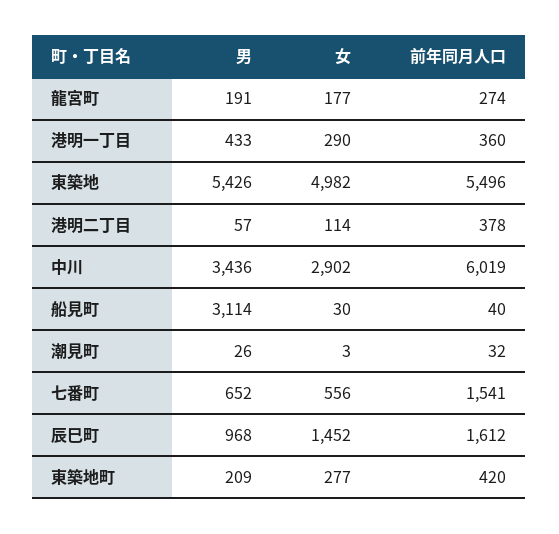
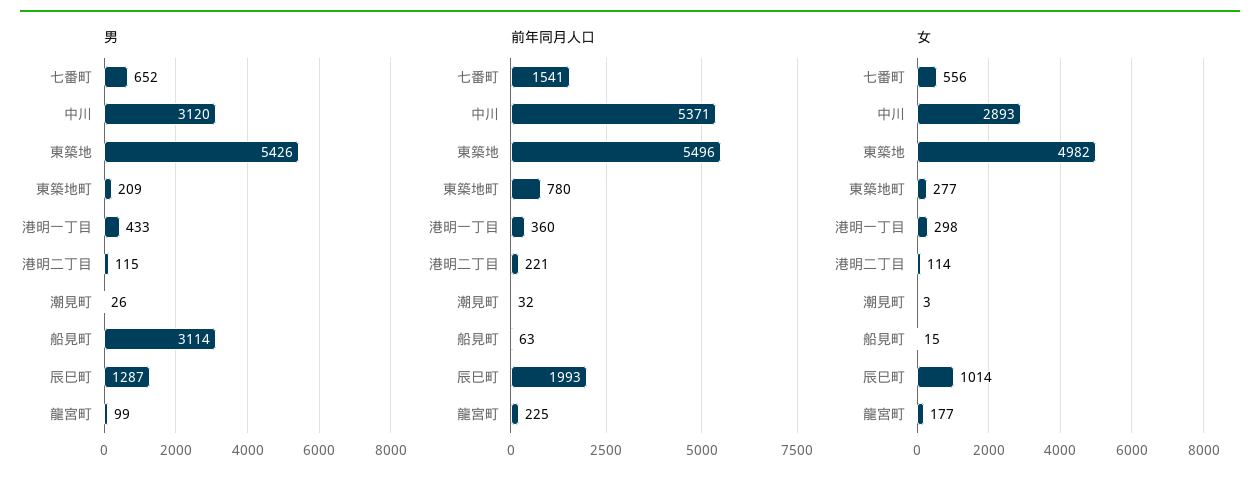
  {
    "男": {
-     "龍宮町": 191,
+     "龍宮町": 99,
      "港明一丁目": 433,
      "東築地": 5426,
-     "港明二丁目": 57,
+     "港明二丁目": 115,
-     "中川": 3436,
+     "中川": 3120,
      "船見町": 3114,
      "潮見町": 26,
      "七番町": 652,
-     "辰巳町": 968,
+     "辰巳町": 1287,
      "東築地町": 209
    },
    "女": {
      "龍宮町": 177,
-     "港明一丁目": 290,
+     "港明一丁目": 298,
      "東築地": 4982,
      "港明二丁目": 114,
-     "中川": 2902,
+     "中川": 2893,
-     "船見町": 30,
+     "船見町": 15,
      "潮見町": 3,
      "七番町": 556,
-     "辰巳町": 1452,
+     "辰巳町": 1014,
      "東築地町": 277
    },
    "前年同月人口": {
-     "龍宮町": 274,
+     "龍宮町": 225,
      "港明一丁目": 360,
      "東築地": 5496,
-     "港明二丁目": 378,
+     "港明二丁目": 221,
-     "中川": 6019,
+     "中川": 5371,
-     "船見町": 40,
+     "船見町": 63,
      "潮見町": 32,
      "七番町": 1541,
-     "辰巳町": 1612,
+     "辰巳町": 1993,
-     "東築地町": 420
+     "東築地町": 780
    }
  }

